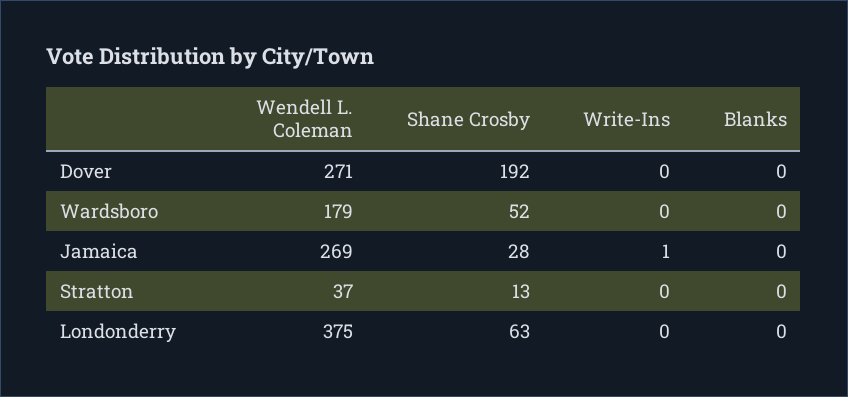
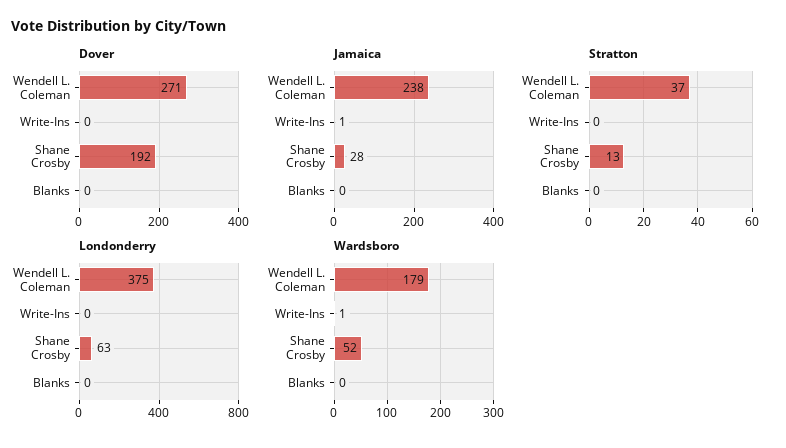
  {
    "Dover": {
      "Wendell L. Coleman": 271,
      "Shane Crosby": 192,
      "Write-Ins": 0,
      "Blanks": 0
    },
    "Wardsboro": {
      "Wendell L. Coleman": 179,
      "Shane Crosby": 52,
-     "Write-Ins": 0,
+     "Write-Ins": 1,
      "Blanks": 0
    },
    "Jamaica": {
-     "Wendell L. Coleman": 269,
+     "Wendell L. Coleman": 238,
      "Shane Crosby": 28,
      "Write-Ins": 1,
      "Blanks": 0
    },
    "Stratton": {
      "Wendell L. Coleman": 37,
      "Shane Crosby": 13,
      "Write-Ins": 0,
      "Blanks": 0
    },
    "Londonderry": {
      "Wendell L. Coleman": 375,
      "Shane Crosby": 63,
      "Write-Ins": 0,
      "Blanks": 0
    }
  }

